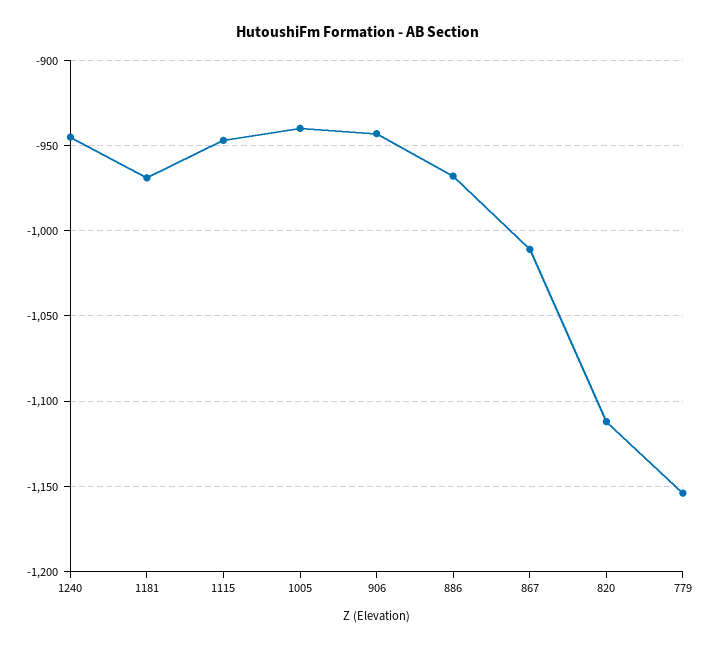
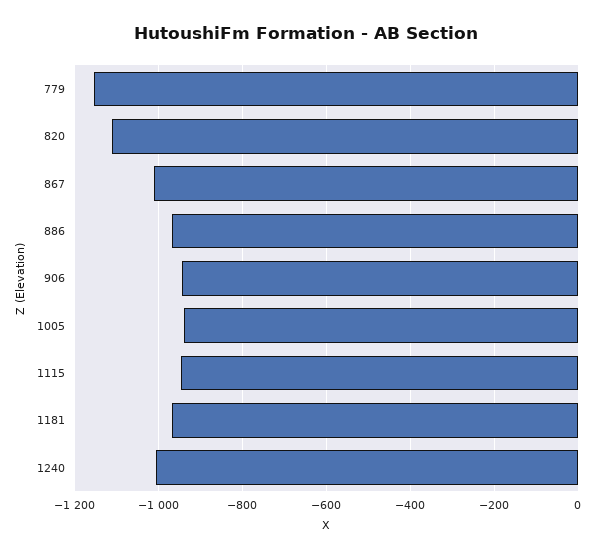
  {
-   "1240": -945,
+   "1240": -1000,
    "1181": -970,
    "1115": -945,
    "1005": -940,
    "906": -945,
    "886": -970,
    "867": -1010,
    "820": -1110,
    "779": -1155
  }

